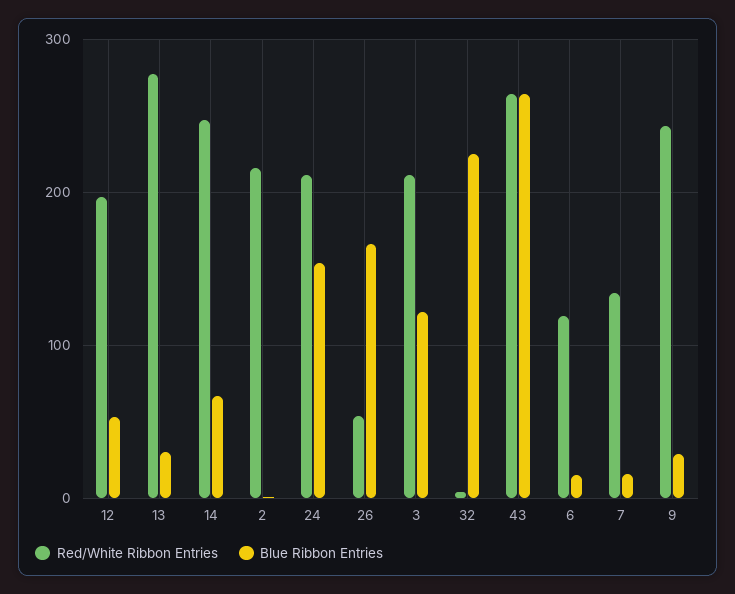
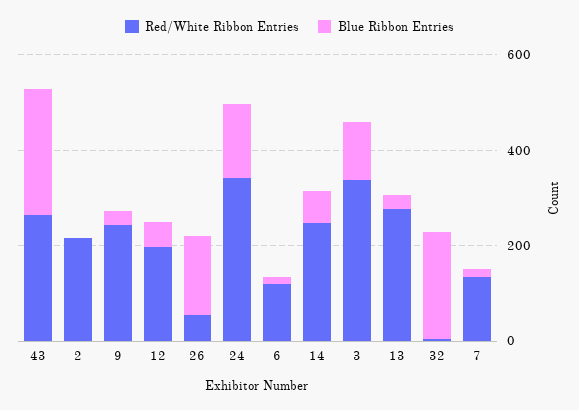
  {
    "Red/White Ribbon Entries": {
      "12": 200,
      "13": 280,
      "14": 250,
      "2": 220,
-     "24": 210,
+     "24": 350,
      "26": 50,
-     "3": 210,
+     "3": 350,
      "32": 0,
      "43": 260,
      "6": 120,
      "7": 130,
      "9": 240
    },
    "Blue Ribbon Entries": {
      "12": 50,
      "13": 30,
      "14": 70,
      "2": 0,
      "24": 150,
      "26": 170,
      "3": 120,
      "32": 230,
      "43": 260,
      "6": 20,
      "7": 20,
      "9": 30
    }
  }

